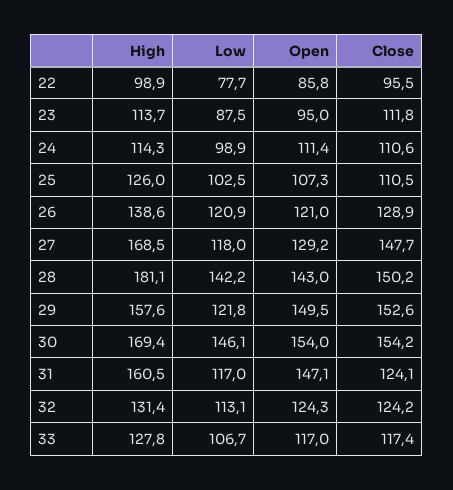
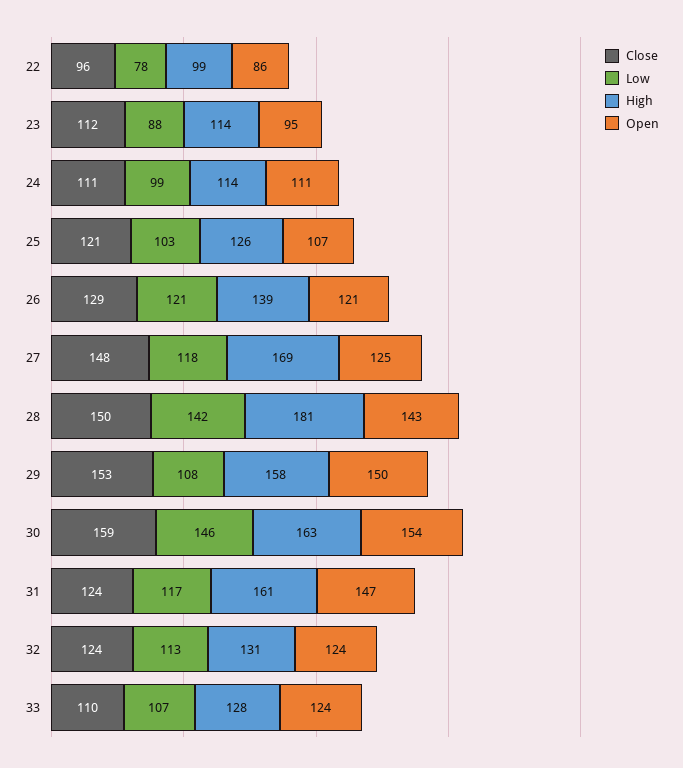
  {
    "High": {
      "22": 98.9,
      "23": 113.7,
      "24": 114.3,
      "25": 126,
      "26": 138.6,
      "27": 168.5,
      "28": 181.1,
      "29": 157.6,
-     "30": 169.4,
+     "30": 163,
      "31": 160.5,
      "32": 131.4,
      "33": 127.8
    },
    "Low": {
      "22": 77.7,
      "23": 87.5,
      "24": 98.9,
      "25": 102.5,
      "26": 120.9,
      "27": 118,
      "28": 142.2,
-     "29": 121.8,
+     "29": 108,
      "30": 146.1,
      "31": 117,
      "32": 113.1,
      "33": 106.7
    },
    "Open": {
      "22": 85.8,
      "23": 95,
      "24": 111.4,
      "25": 107.3,
      "26": 121,
-     "27": 129.2,
+     "27": 125,
      "28": 143,
      "29": 149.5,
      "30": 154,
      "31": 147.1,
      "32": 124.3,
-     "33": 117
+     "33": 124
    },
    "Close": {
      "22": 95.5,
      "23": 111.8,
      "24": 110.6,
-     "25": 110.5,
+     "25": 121,
      "26": 128.9,
      "27": 147.7,
      "28": 150.2,
      "29": 152.6,
-     "30": 154.2,
+     "30": 159,
      "31": 124.1,
      "32": 124.2,
-     "33": 117.4
+     "33": 110
    }
  }

